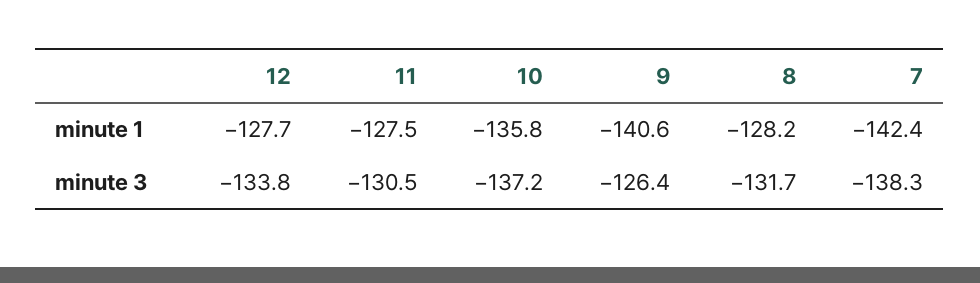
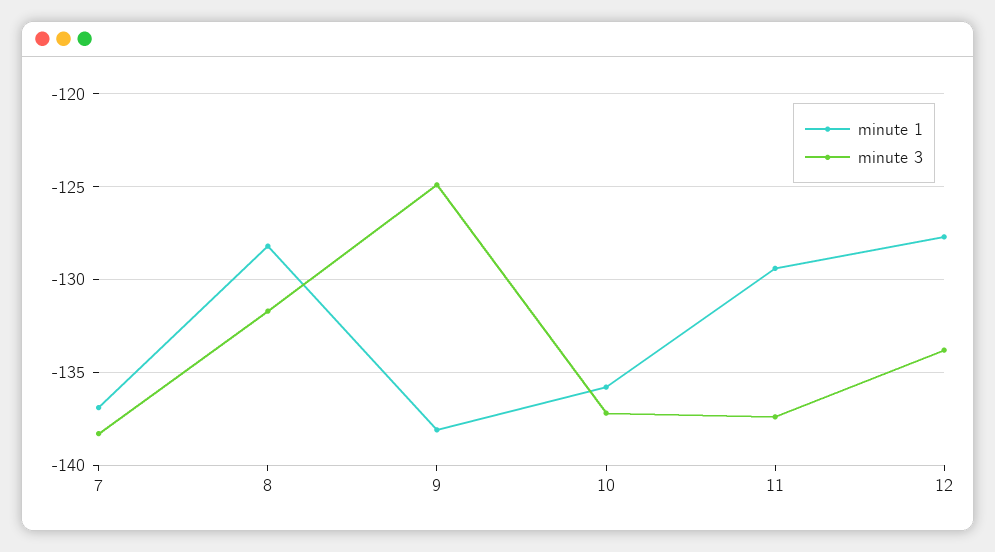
  {
    "minute 1": {
      "12": -127.7,
-     "11": -127.5,
+     "11": -129.5,
      "10": -135.8,
-     "9": -140.6,
+     "9": -138,
      "8": -128.2,
-     "7": -142.4
+     "7": -137
    },
    "minute 3": {
      "12": -133.8,
-     "11": -130.5,
+     "11": -137.5,
      "10": -137.2,
-     "9": -126.4,
+     "9": -125,
      "8": -131.7,
      "7": -138.3
    }
  }

